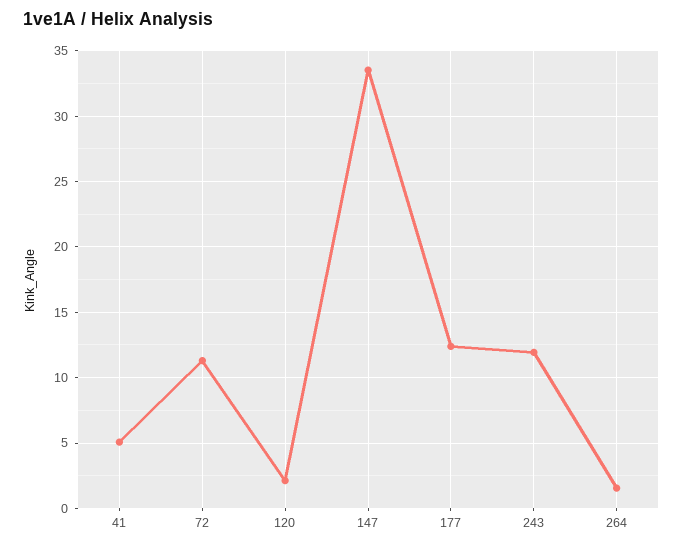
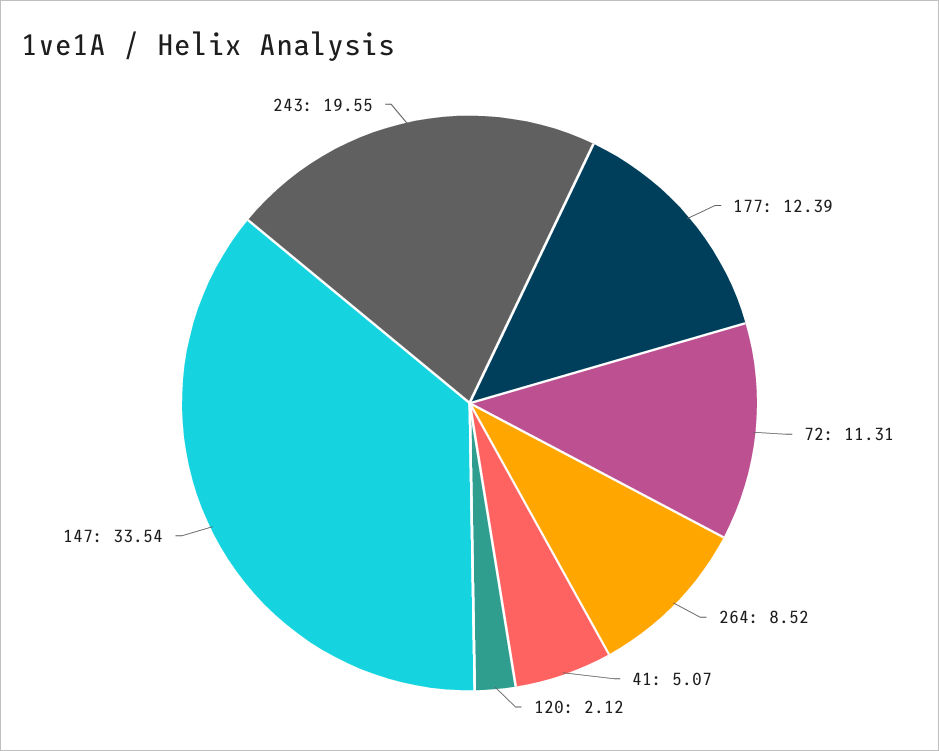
  {
    "41": 5.07,
    "72": 11.31,
    "120": 2.12,
    "147": 33.54,
    "177": 12.39,
-   "243": 12,
+   "243": 19.55,
-   "264": 1.5
+   "264": 8.52
  }

